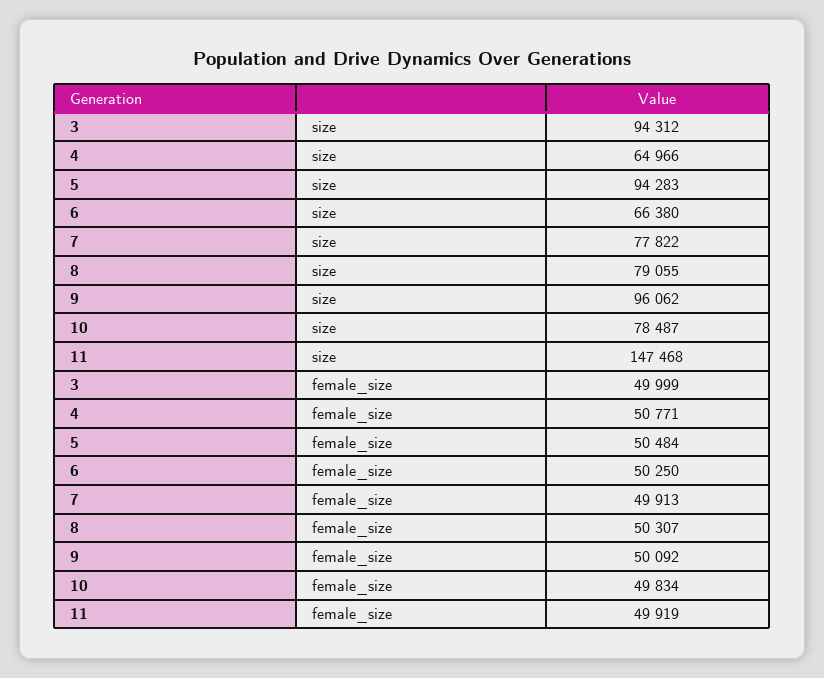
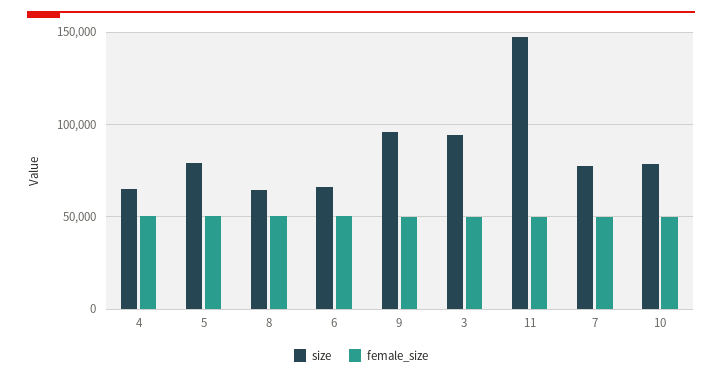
  {
    "size": {
      "3": 94312,
      "4": 64966,
-     "5": 94283,
+     "5": 80000,
      "6": 66380,
      "7": 77822,
-     "8": 79055,
+     "8": 65000,
      "9": 96062,
      "10": 78487,
      "11": 147468
    },
    "female_size": {
      "3": 49999,
      "4": 50771,
      "5": 50484,
      "6": 50250,
      "7": 49913,
      "8": 50307,
      "9": 50092,
      "10": 49834,
      "11": 49919
    }
  }

